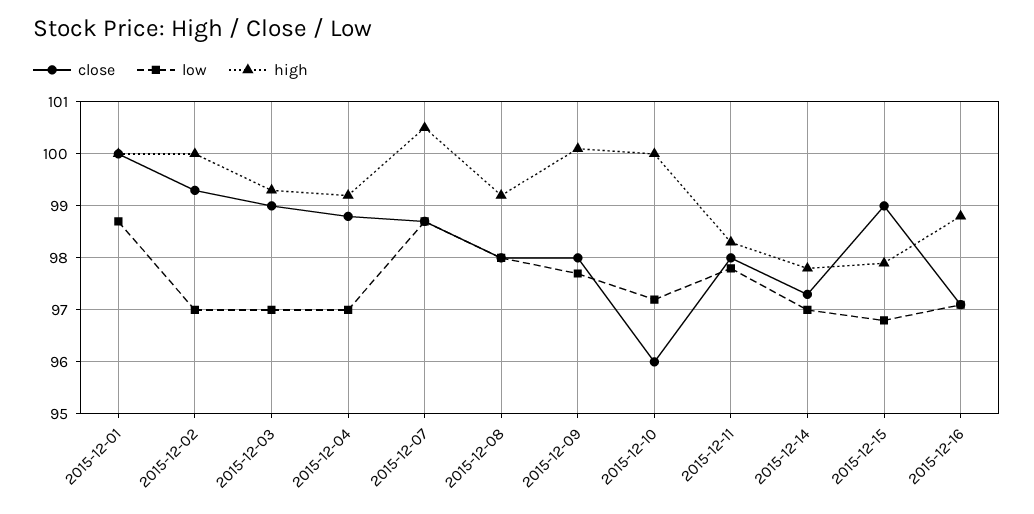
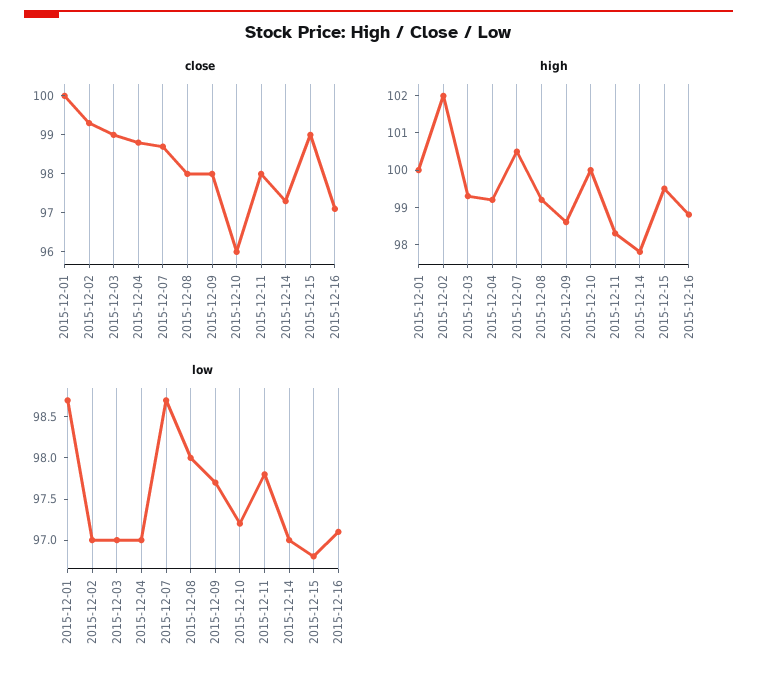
  {
    "close": {
      "2015-12-01": 100,
      "2015-12-02": 99.5,
      "2015-12-03": 99,
      "2015-12-04": 99,
      "2015-12-07": 98.5,
      "2015-12-08": 98,
      "2015-12-09": 98,
      "2015-12-10": 96,
      "2015-12-11": 98,
      "2015-12-14": 97.5,
      "2015-12-15": 99,
      "2015-12-16": 97
    },
    "low": {
      "2015-12-01": 98.7,
      "2015-12-02": 97,
      "2015-12-03": 97,
      "2015-12-04": 97,
      "2015-12-07": 98.7,
      "2015-12-08": 98,
      "2015-12-09": 97.7,
      "2015-12-10": 97.2,
      "2015-12-11": 97.8,
      "2015-12-14": 97,
      "2015-12-15": 96.8,
      "2015-12-16": 97.1
    },
    "high": {
      "2015-12-01": 100,
-     "2015-12-02": 100,
+     "2015-12-02": 102,
      "2015-12-03": 99.5,
      "2015-12-04": 99,
      "2015-12-07": 100.5,
      "2015-12-08": 99,
-     "2015-12-09": 100,
+     "2015-12-09": 98.5,
      "2015-12-10": 100,
      "2015-12-11": 98.5,
      "2015-12-14": 98,
-     "2015-12-15": 98,
+     "2015-12-15": 99.5,
      "2015-12-16": 99
    }
  }

